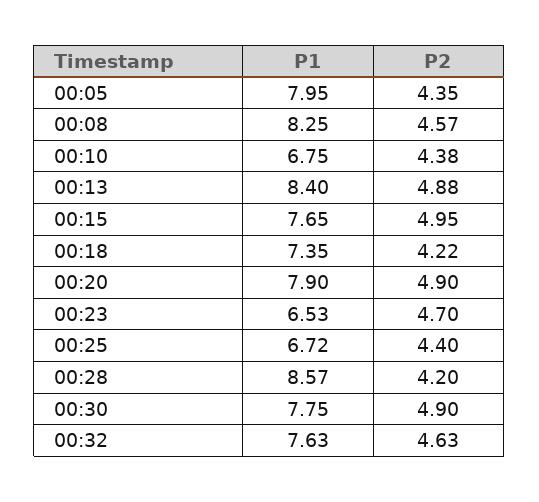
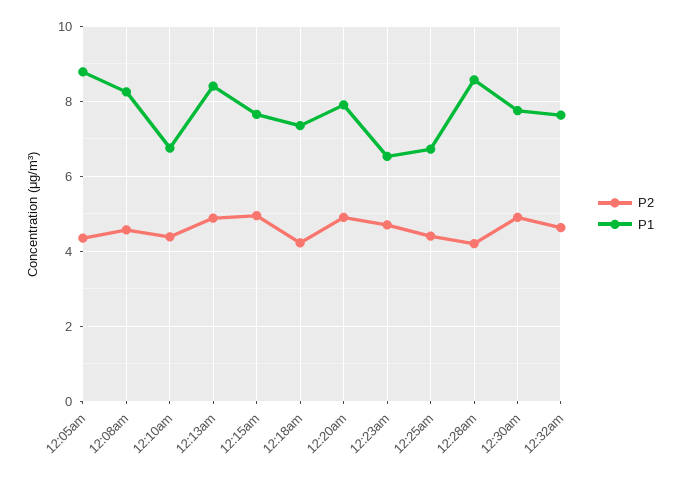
  {
    "P1": {
-     "00:05": 7.95,
+     "00:05": 8.8,
      "00:08": 8.25,
      "00:10": 6.75,
      "00:13": 8.4,
      "00:15": 7.65,
      "00:18": 7.35,
      "00:20": 7.9,
      "00:23": 6.53,
      "00:25": 6.72,
      "00:28": 8.57,
      "00:30": 7.75,
      "00:32": 7.63
    },
    "P2": {
      "00:05": 4.35,
      "00:08": 4.57,
      "00:10": 4.38,
      "00:13": 4.88,
      "00:15": 4.95,
      "00:18": 4.22,
      "00:20": 4.9,
      "00:23": 4.7,
      "00:25": 4.4,
      "00:28": 4.2,
      "00:30": 4.9,
      "00:32": 4.63
    }
  }

